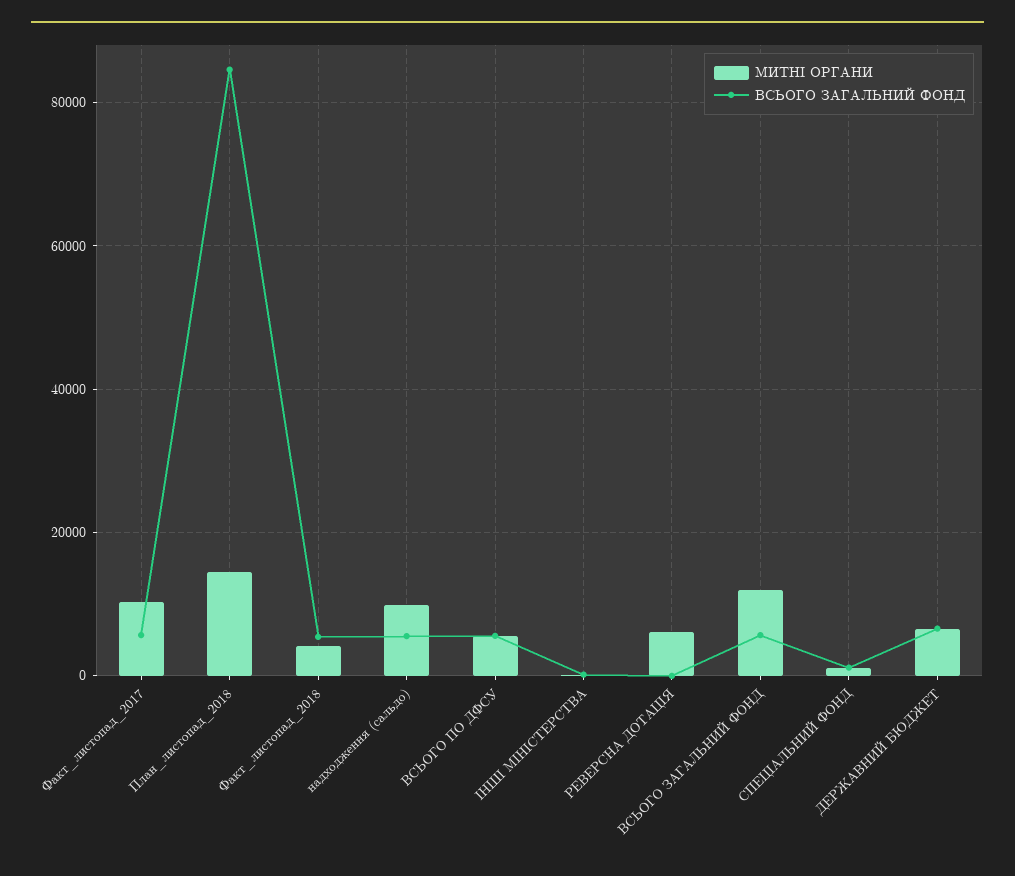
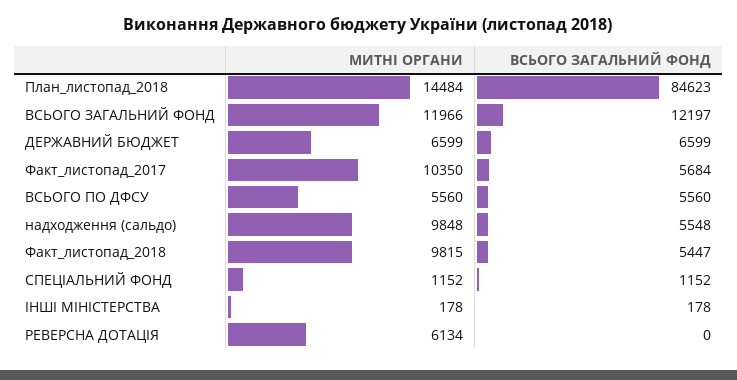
  {
    "МИТНІ ОРГАНИ": {
      "Факт_листопад_2017": 10350,
      "План_листопад_2018": 14484,
-     "Факт_листопад_2018": 4000,
+     "Факт_листопад_2018": 9815,
      "надходження (сальдо)": 9848,
      "ВСЬОГО ПО ДФСУ": 5560,
      "ІНШІ МІНІСТЕРСТВА": 178,
      "РЕВЕРСНА ДОТАЦІЯ": 6134,
      "ВСЬОГО ЗАГАЛЬНИЙ ФОНД": 11966,
      "СПЕЦІАЛЬНИЙ ФОНД": 1152,
      "ДЕРЖАВНИЙ БЮДЖЕТ": 6599
    },
    "ВСЬОГО ЗАГАЛЬНИЙ ФОНД": {
      "Факт_листопад_2017": 5684,
      "План_листопад_2018": 84623,
      "Факт_листопад_2018": 5447,
      "надходження (сальдо)": 5548,
      "ВСЬОГО ПО ДФСУ": 5560,
      "ІНШІ МІНІСТЕРСТВА": 178,
      "РЕВЕРСНА ДОТАЦІЯ": 0,
-     "ВСЬОГО ЗАГАЛЬНИЙ ФОНД": 6000,
+     "ВСЬОГО ЗАГАЛЬНИЙ ФОНД": 12197,
      "СПЕЦІАЛЬНИЙ ФОНД": 1152,
      "ДЕРЖАВНИЙ БЮДЖЕТ": 6599
    }
  }

